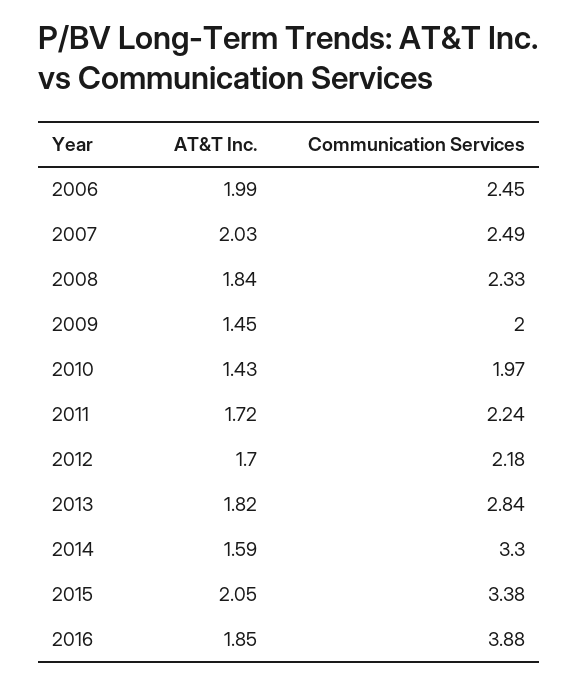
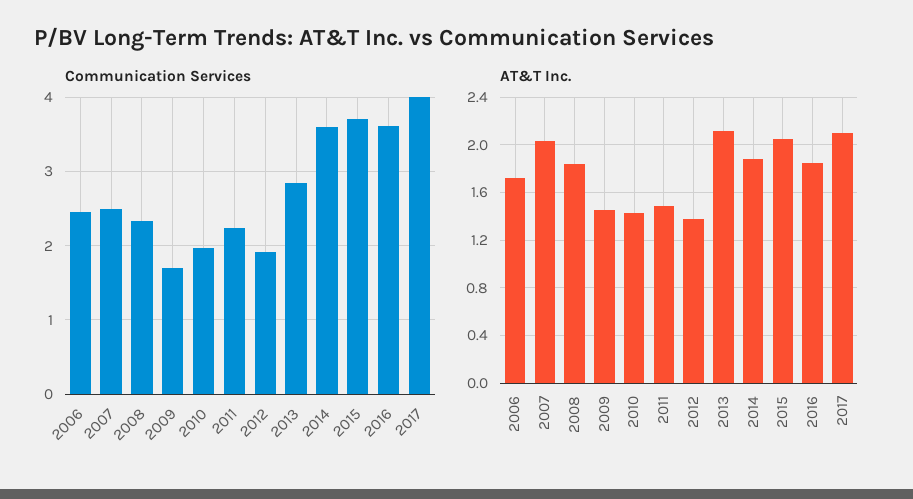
  {
    "AT&T Inc.": {
-     "2006": 1.99,
+     "2006": 1.7,
      "2007": 2.03,
      "2008": 1.84,
      "2009": 1.45,
      "2010": 1.43,
-     "2011": 1.72,
+     "2011": 1.5,
-     "2012": 1.7,
+     "2012": 1.4,
-     "2013": 1.82,
+     "2013": 2.1,
-     "2014": 1.59,
+     "2014": 1.9,
      "2015": 2.05,
-     "2016": 1.85
+     "2016": 1.85,
+     "2017": 2.1
    },
    "Communication Services": {
      "2006": 2.45,
      "2007": 2.49,
      "2008": 2.33,
-     "2009": 2,
+     "2009": 1.7,
      "2010": 1.97,
      "2011": 2.24,
-     "2012": 2.18,
+     "2012": 1.9,
      "2013": 2.84,
-     "2014": 3.3,
+     "2014": 3.6,
-     "2015": 3.38,
+     "2015": 3.7,
-     "2016": 3.88
+     "2016": 3.6,
+     "2017": 4
    }
  }

